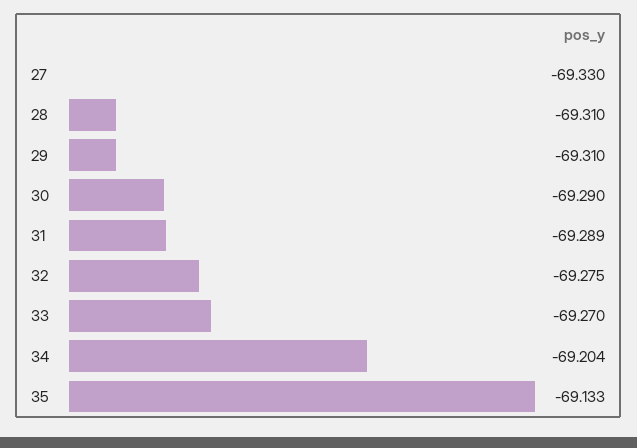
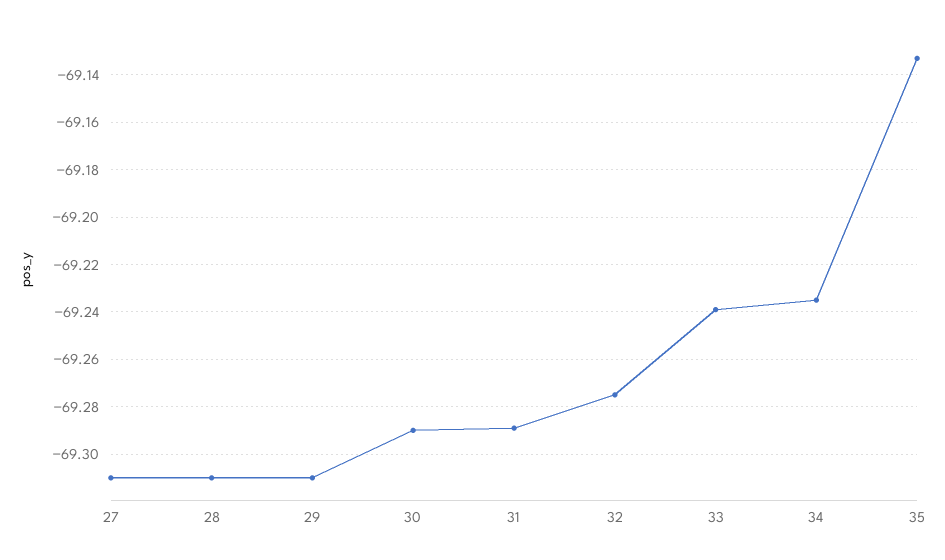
  {
-   "27": -69.33,
+   "27": -69.31,
    "28": -69.31,
    "29": -69.31,
    "30": -69.29,
    "31": -69.289,
    "32": -69.275,
-   "33": -69.27,
+   "33": -69.24,
-   "34": -69.204,
+   "34": -69.235,
    "35": -69.133
  }

